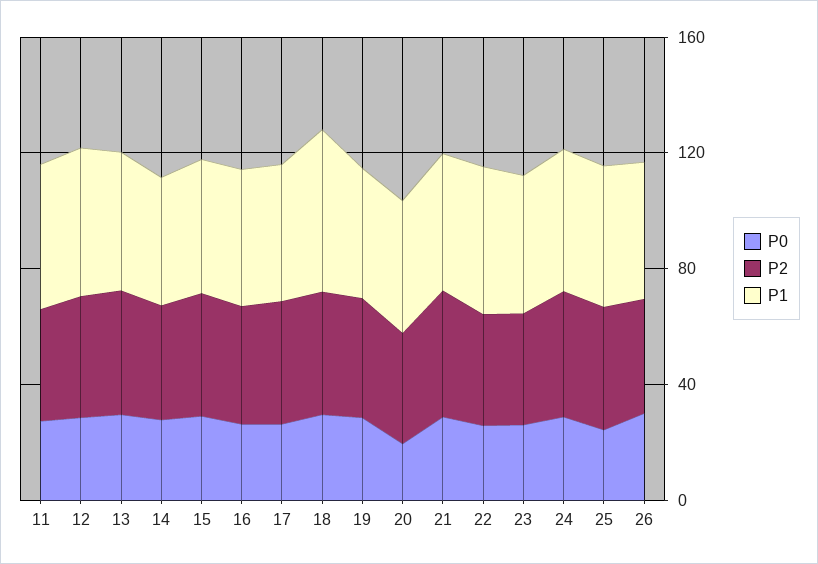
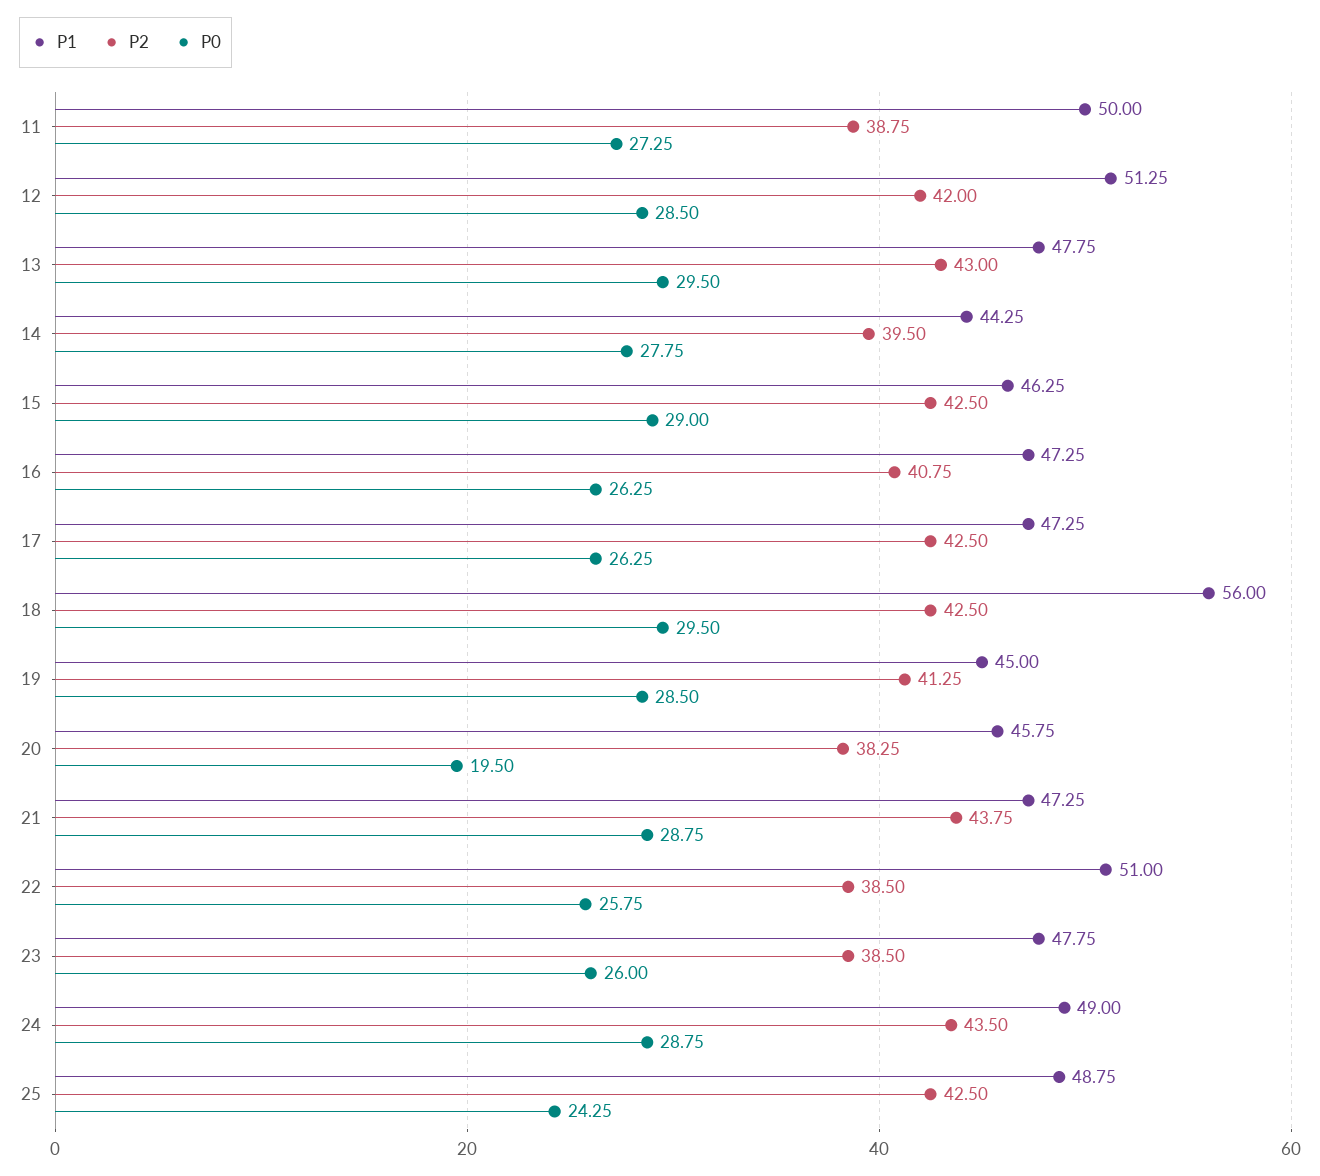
  {
    "P0": {
      "11": 27.25,
      "12": 28.5,
      "13": 29.5,
      "14": 27.75,
      "15": 29,
      "16": 26.25,
      "17": 26.25,
      "18": 29.5,
      "19": 28.5,
      "20": 19.5,
      "21": 28.75,
      "22": 25.75,
      "23": 26,
      "24": 28.75,
-     "25": 24.25,
+     "25": 24.25
-     "26": 30
    },
    "P2": {
      "11": 38.75,
      "12": 42,
      "13": 43,
      "14": 39.5,
      "15": 42.5,
      "16": 40.75,
      "17": 42.5,
      "18": 42.5,
      "19": 41.25,
      "20": 38.25,
      "21": 43.75,
      "22": 38.5,
      "23": 38.5,
      "24": 43.5,
-     "25": 42.5,
+     "25": 42.5
-     "26": 40
    },
    "P1": {
      "11": 50,
      "12": 51.25,
      "13": 47.75,
      "14": 44.25,
      "15": 46.25,
      "16": 47.25,
      "17": 47.25,
      "18": 56,
      "19": 45,
      "20": 45.75,
      "21": 47.25,
      "22": 51,
      "23": 47.75,
      "24": 49,
-     "25": 48.75,
+     "25": 48.75
-     "26": 50
    }
  }

